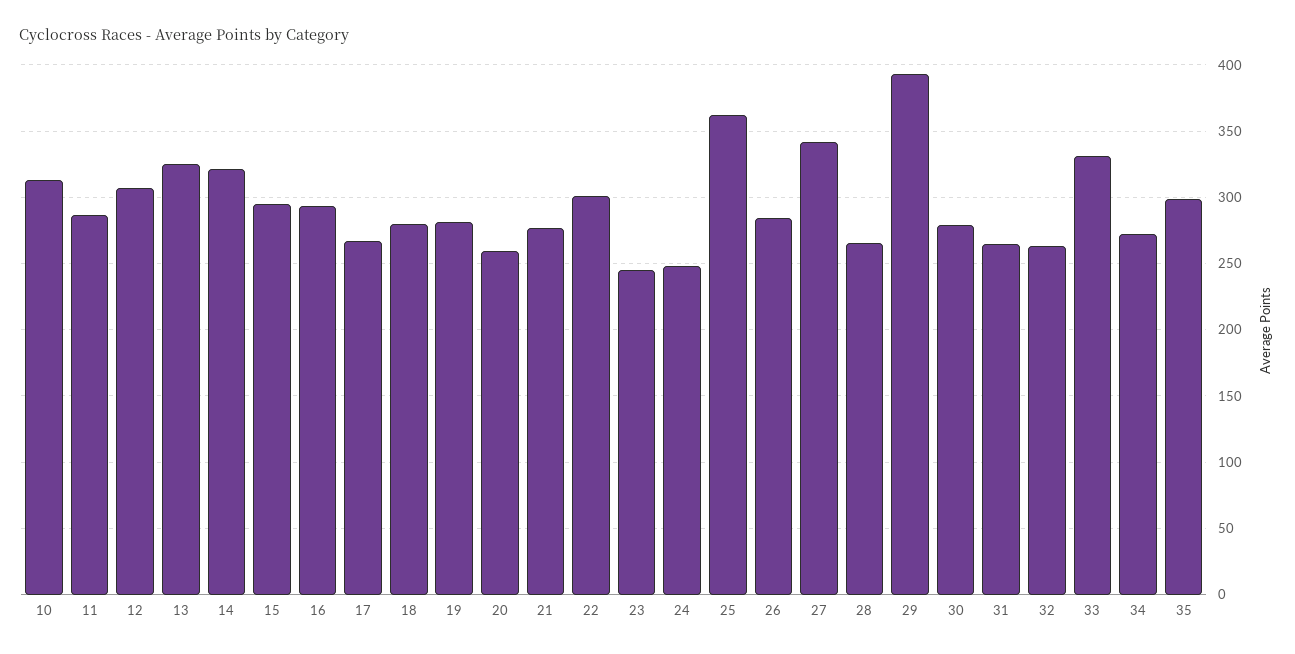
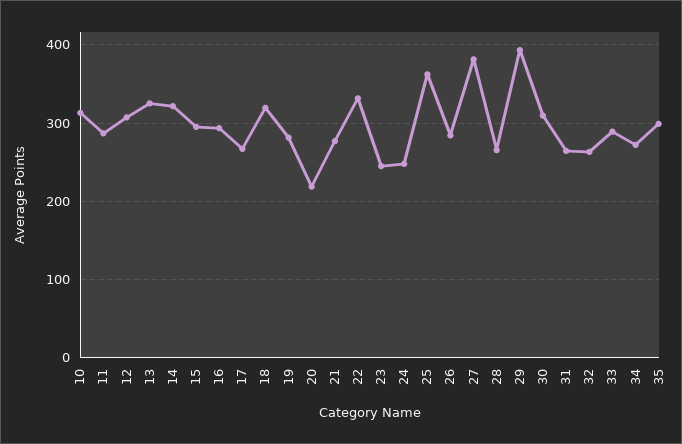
  {
    "10": 315,
    "11": 285,
    "12": 305,
    "13": 325,
    "14": 320,
    "15": 295,
    "16": 295,
    "17": 265,
-   "18": 280,
+   "18": 320,
    "19": 280,
-   "20": 260,
+   "20": 220,
    "21": 275,
-   "22": 300,
+   "22": 330,
    "23": 245,
    "24": 250,
    "25": 360,
    "26": 285,
-   "27": 340,
+   "27": 380,
    "28": 265,
    "29": 395,
-   "30": 280,
+   "30": 310,
    "31": 265,
    "32": 265,
-   "33": 330,
+   "33": 290,
    "34": 270,
    "35": 300
  }

